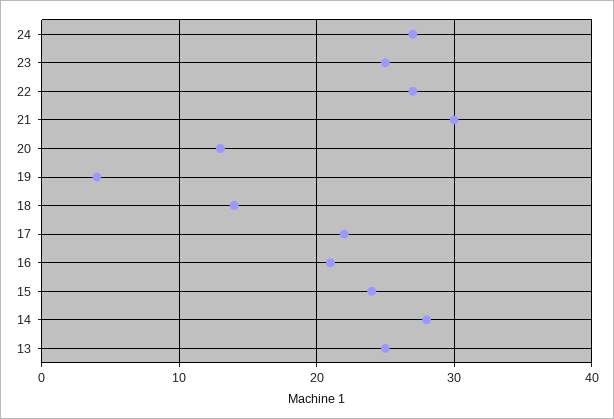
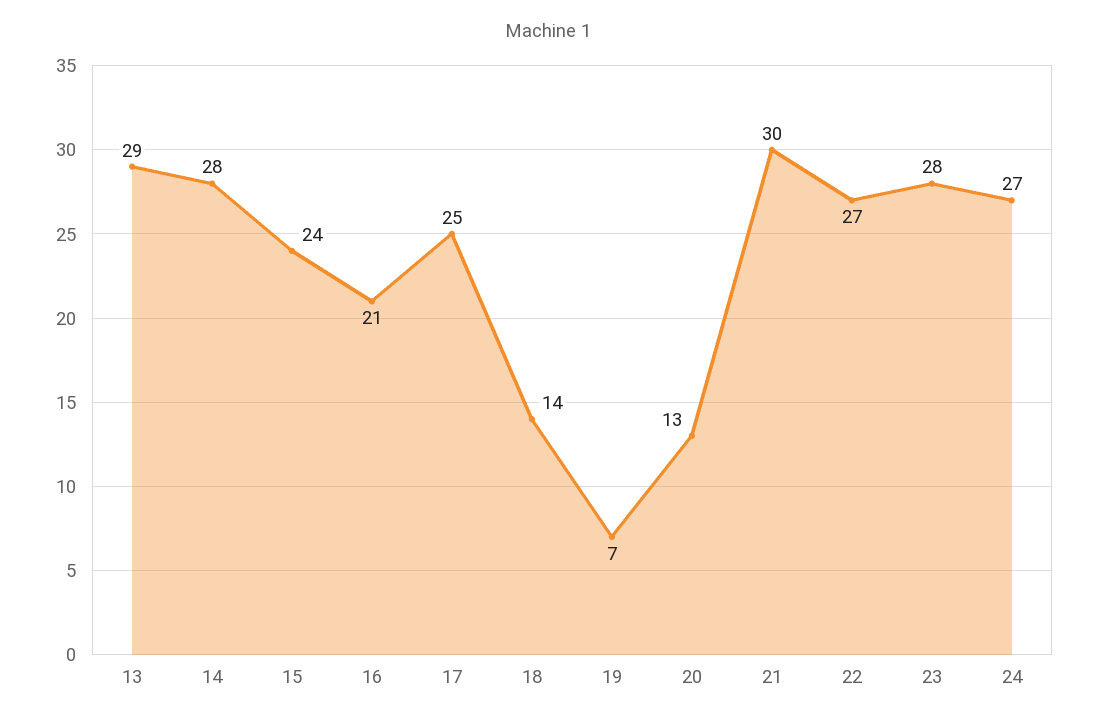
  {
    "24": 27,
-   "23": 25,
+   "23": 28,
    "22": 27,
    "21": 30,
    "20": 13,
-   "19": 4,
+   "19": 7,
    "18": 14,
-   "17": 22,
+   "17": 25,
    "16": 21,
    "15": 24,
    "14": 28,
-   "13": 25
+   "13": 29
  }

